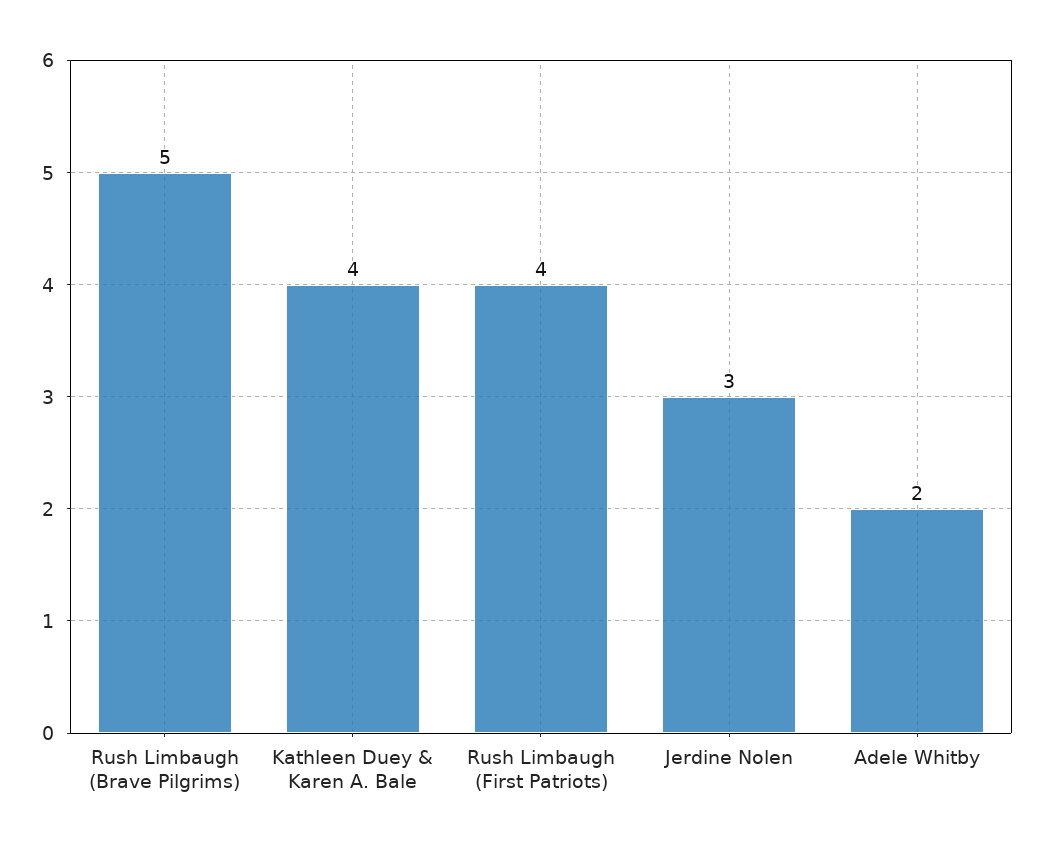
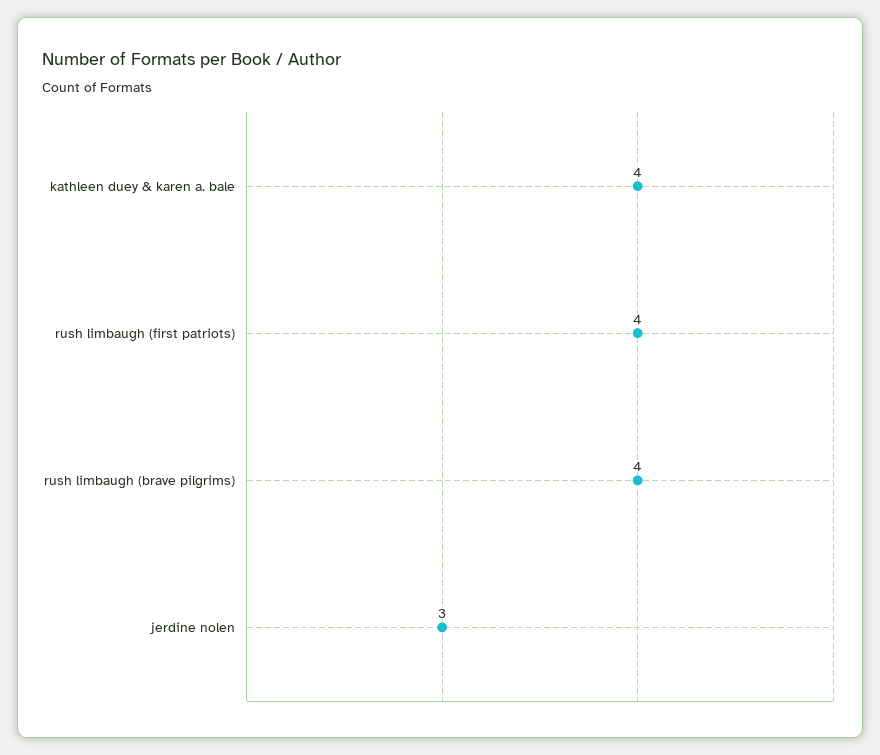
  {
-   "Rush Limbaugh (Brave Pilgrims)": 5,
+   "Rush Limbaugh (Brave Pilgrims)": 4,
    "Kathleen Duey & Karen A. Bale": 4,
    "Rush Limbaugh (First Patriots)": 4,
-   "Jerdine Nolen": 3,
+   "Jerdine Nolen": 3
-   "Adele Whitby": 2
  }

